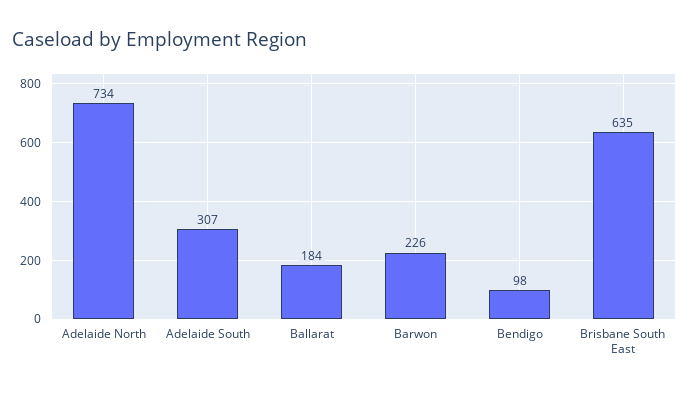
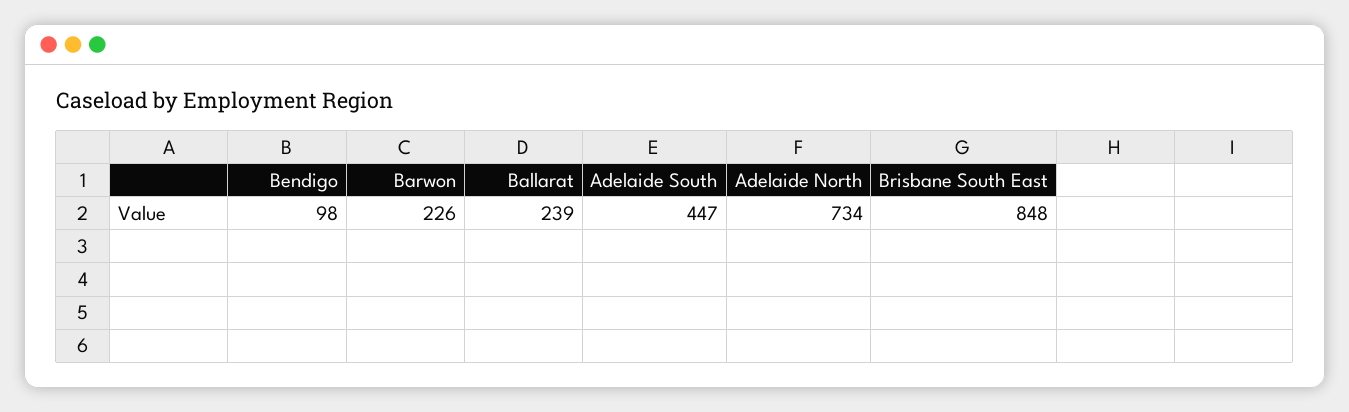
  {
    "Adelaide North": 734,
-   "Adelaide South": 307,
+   "Adelaide South": 447,
-   "Ballarat": 184,
+   "Ballarat": 239,
    "Barwon": 226,
    "Bendigo": 98,
-   "Brisbane South East": 635
+   "Brisbane South East": 848
  }

